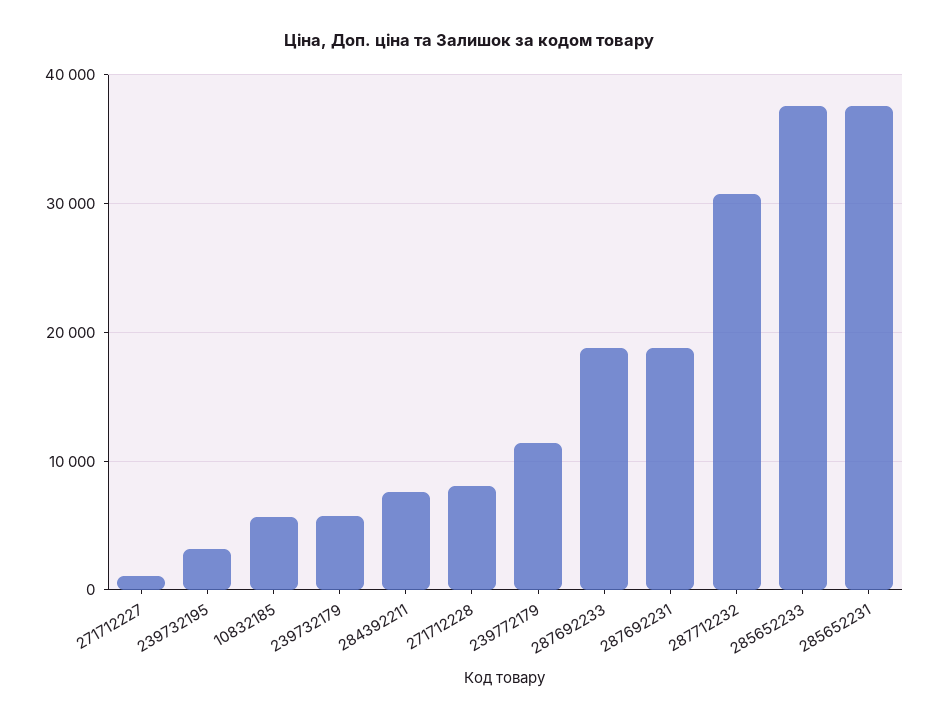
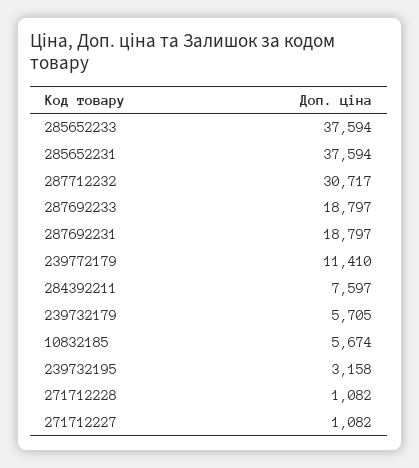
  {
    "271712227": 1082,
    "239732195": 3158,
    "10832185": 5674,
    "239732179": 5705,
    "284392211": 7597,
-   "271712228": 8000,
+   "271712228": 1082,
    "239772179": 11410,
    "287692233": 18797,
    "287692231": 18797,
    "287712232": 30717,
    "285652233": 37594,
    "285652231": 37594
  }

